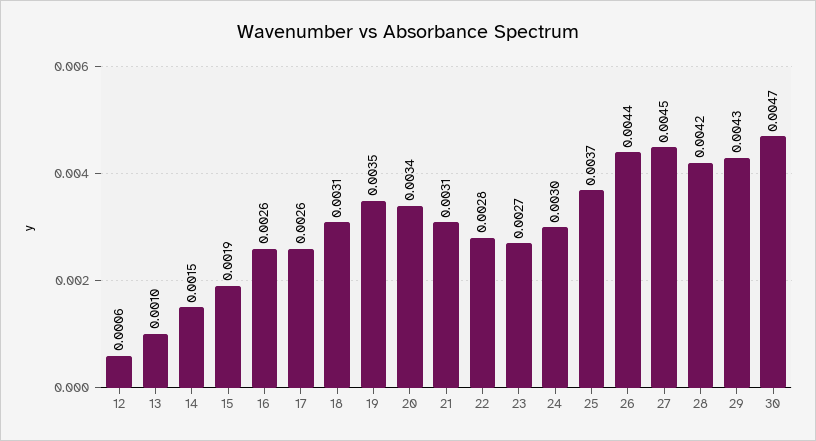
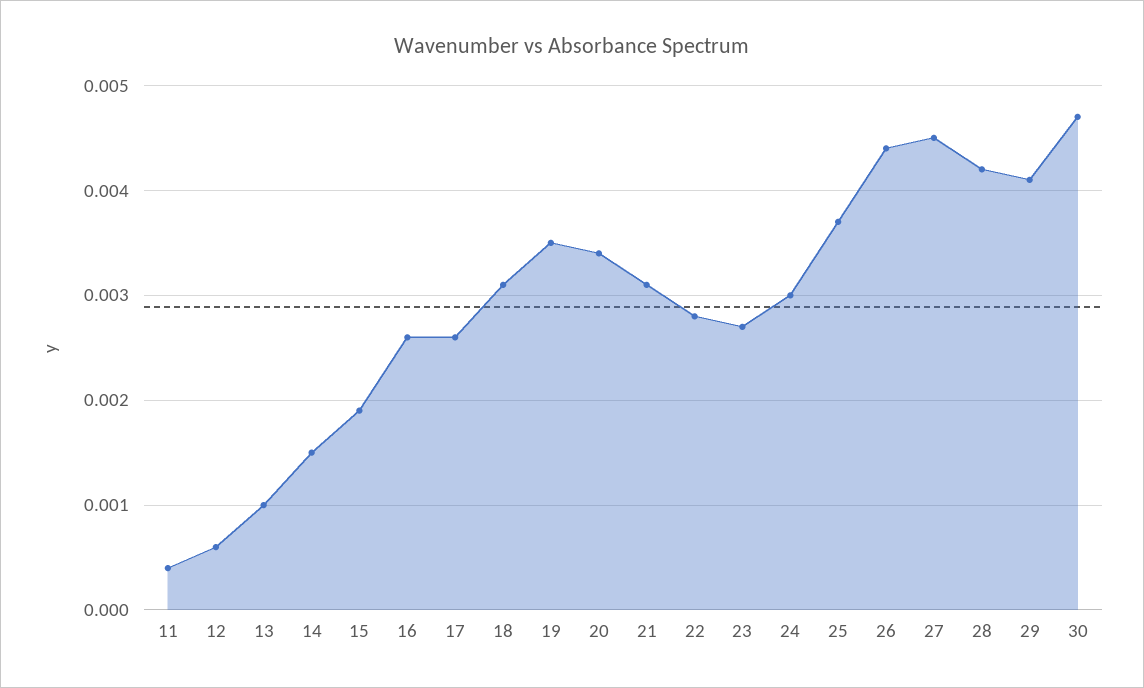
  {
    "12": 0.0006,
    "13": 0.001,
    "14": 0.0015,
    "15": 0.0019,
    "16": 0.0026,
    "17": 0.0026,
    "18": 0.0031,
    "19": 0.0035,
    "20": 0.0034,
    "21": 0.0031,
    "22": 0.0028,
    "23": 0.0027,
    "24": 0.003,
    "25": 0.0037,
    "26": 0.0044,
    "27": 0.0045,
    "28": 0.0042,
-   "29": 0.0043,
+   "29": 0.0041,
-   "30": 0.0047
+   "30": 0.0047,
+   "11": 0.0004
  }

